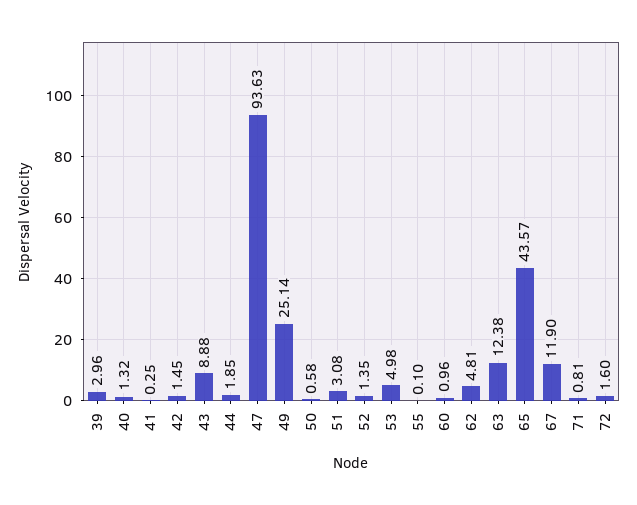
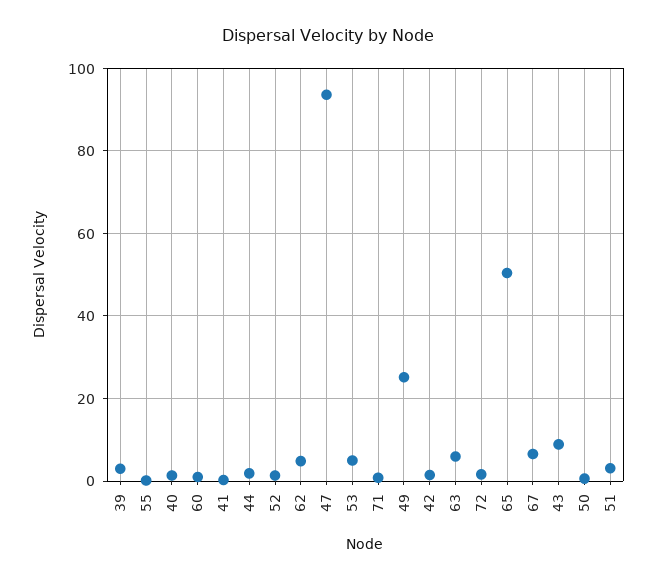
  {
    "39": 2.96,
    "40": 1.32,
    "41": 0.25,
    "42": 1.45,
    "43": 8.88,
    "44": 1.85,
    "47": 93.63,
    "49": 25.14,
    "50": 0.58,
    "51": 3.08,
    "52": 1.35,
    "53": 4.98,
    "55": 0.1,
    "60": 0.96,
    "62": 4.81,
-   "63": 12.38,
+   "63": 6,
-   "65": 43.57,
+   "65": 50,
-   "67": 11.9,
+   "67": 6,
    "71": 0.81,
    "72": 1.6
  }

